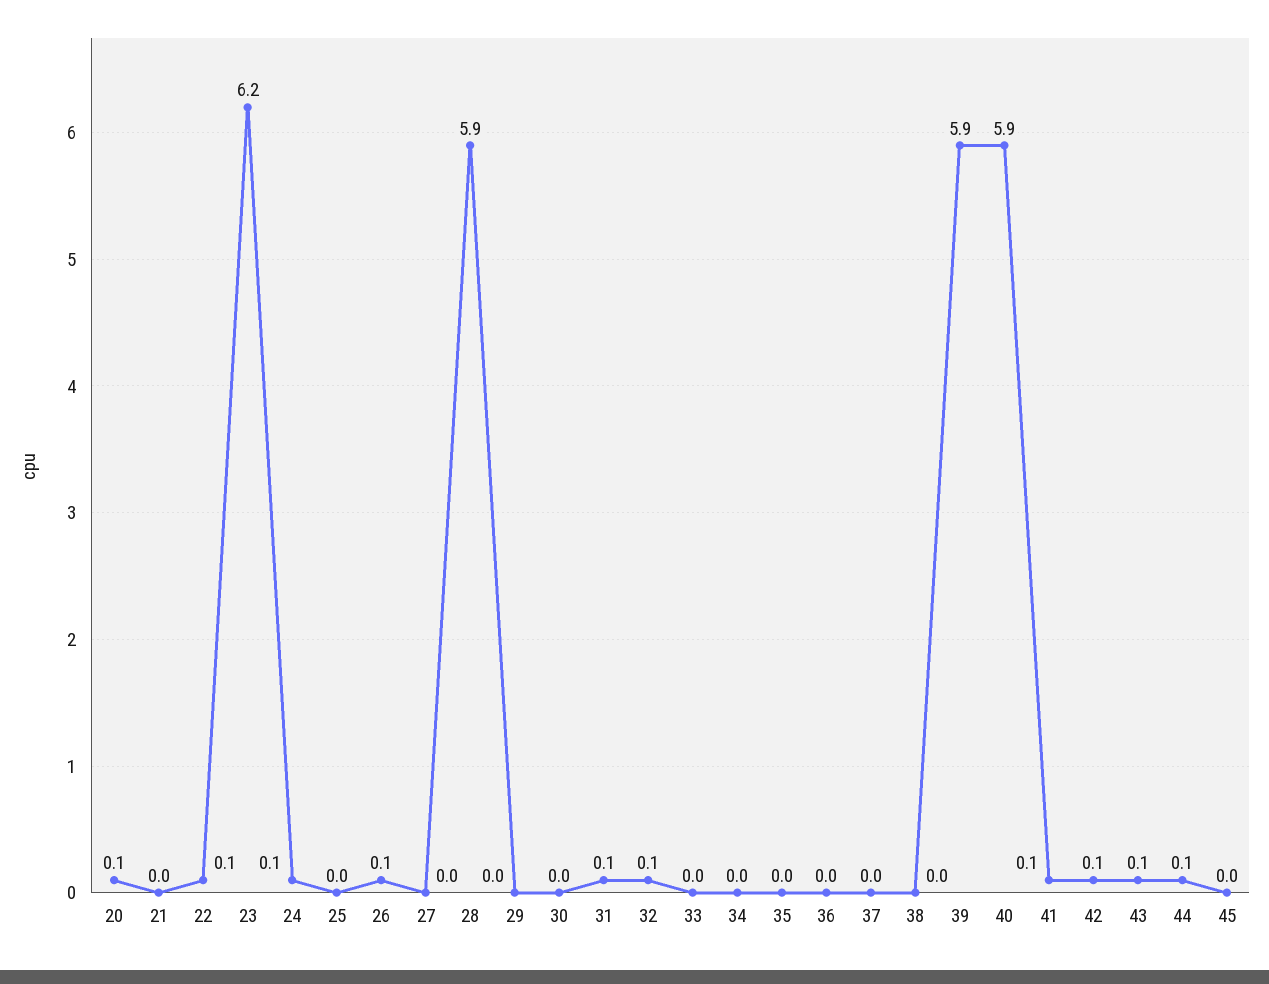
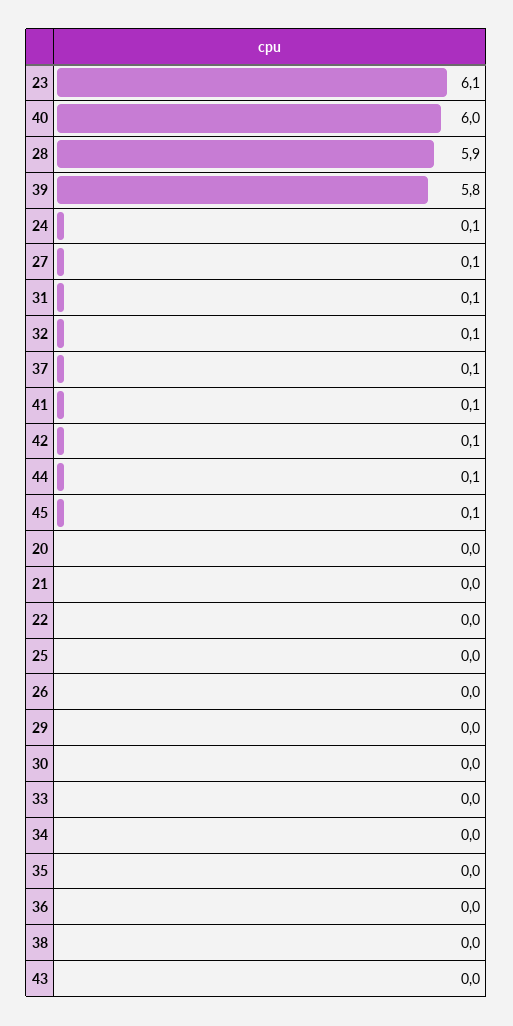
  {
-   "20": 0.1,
+   "20": 0,
    "21": 0,
-   "22": 0.1,
+   "22": 0,
-   "23": 6.2,
+   "23": 6.1,
    "24": 0.1,
    "25": 0,
-   "26": 0.1,
+   "26": 0,
-   "27": 0,
+   "27": 0.1,
    "28": 5.9,
    "29": 0,
    "30": 0,
    "31": 0.1,
    "32": 0.1,
    "33": 0,
    "34": 0,
    "35": 0,
    "36": 0,
-   "37": 0,
+   "37": 0.1,
    "38": 0,
-   "39": 5.9,
+   "39": 5.8,
-   "40": 5.9,
+   "40": 6,
    "41": 0.1,
    "42": 0.1,
-   "43": 0.1,
+   "43": 0,
    "44": 0.1,
-   "45": 0
+   "45": 0.1
  }

